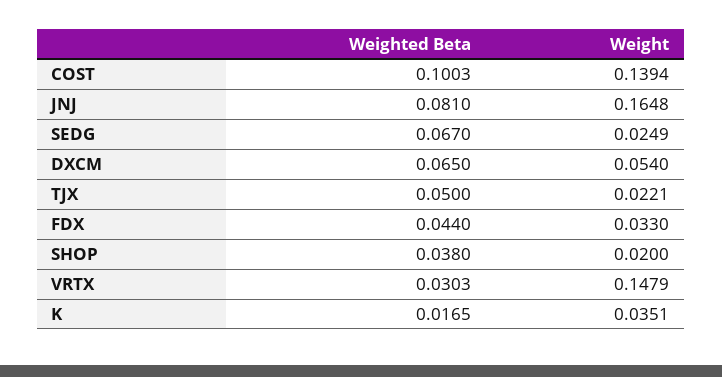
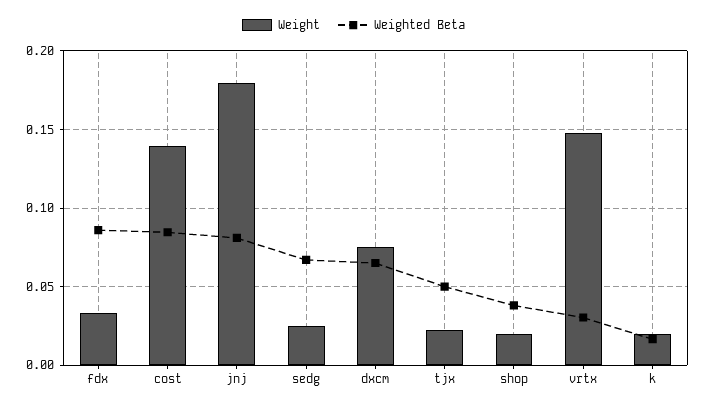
  {
    "Weighted Beta": {
-     "COST": 0.1003,
+     "COST": 0.085,
      "JNJ": 0.081,
      "SEDG": 0.067,
      "DXCM": 0.065,
      "TJX": 0.05,
-     "FDX": 0.044,
+     "FDX": 0.085,
      "SHOP": 0.038,
      "VRTX": 0.0303,
      "K": 0.0165
    },
    "Weight": {
      "COST": 0.1394,
-     "JNJ": 0.1648,
+     "JNJ": 0.18,
      "SEDG": 0.0249,
-     "DXCM": 0.054,
+     "DXCM": 0.075,
      "TJX": 0.0221,
      "FDX": 0.033,
      "SHOP": 0.02,
      "VRTX": 0.1479,
-     "K": 0.0351
+     "K": 0.02
    }
  }

